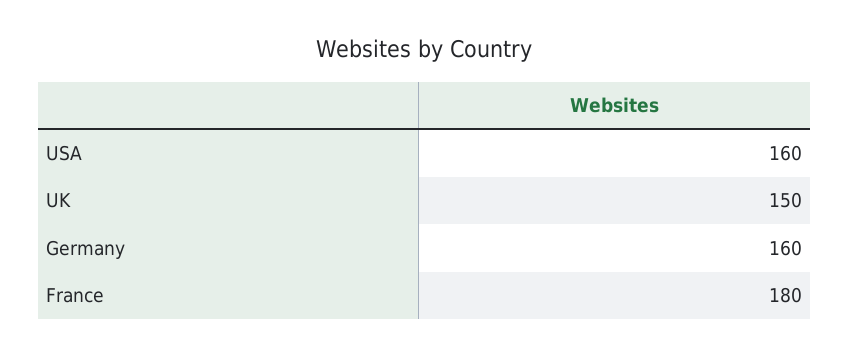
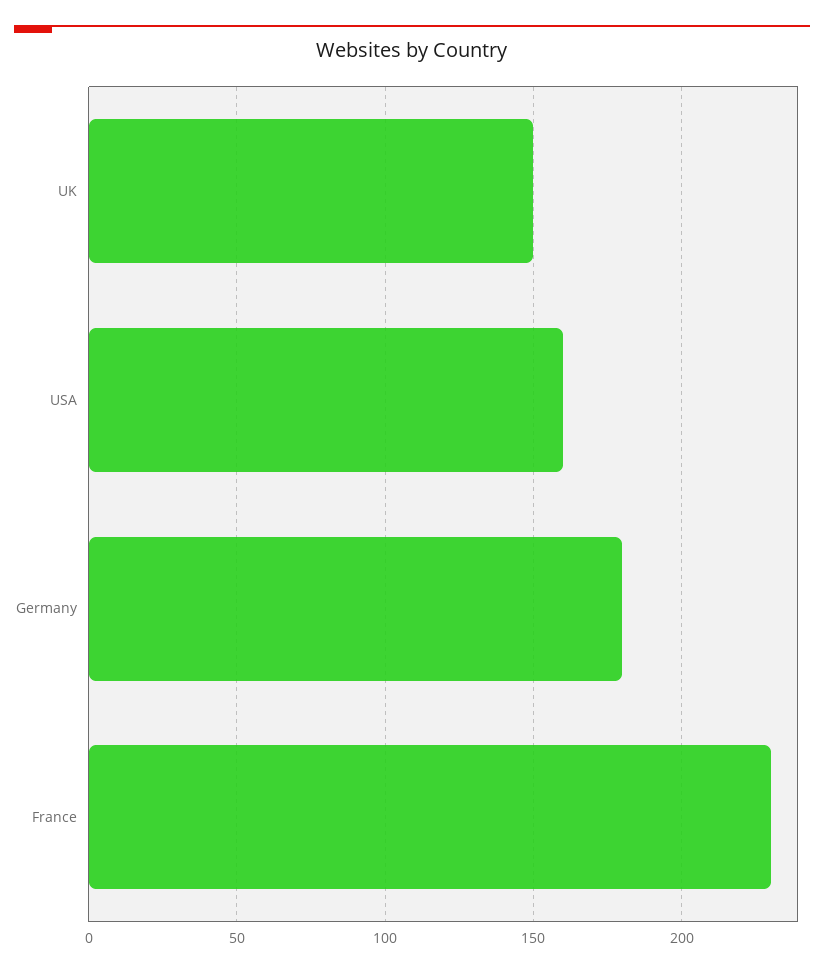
  {
    "USA": 160,
    "UK": 150,
-   "Germany": 160,
+   "Germany": 180,
-   "France": 180
+   "France": 230
  }

